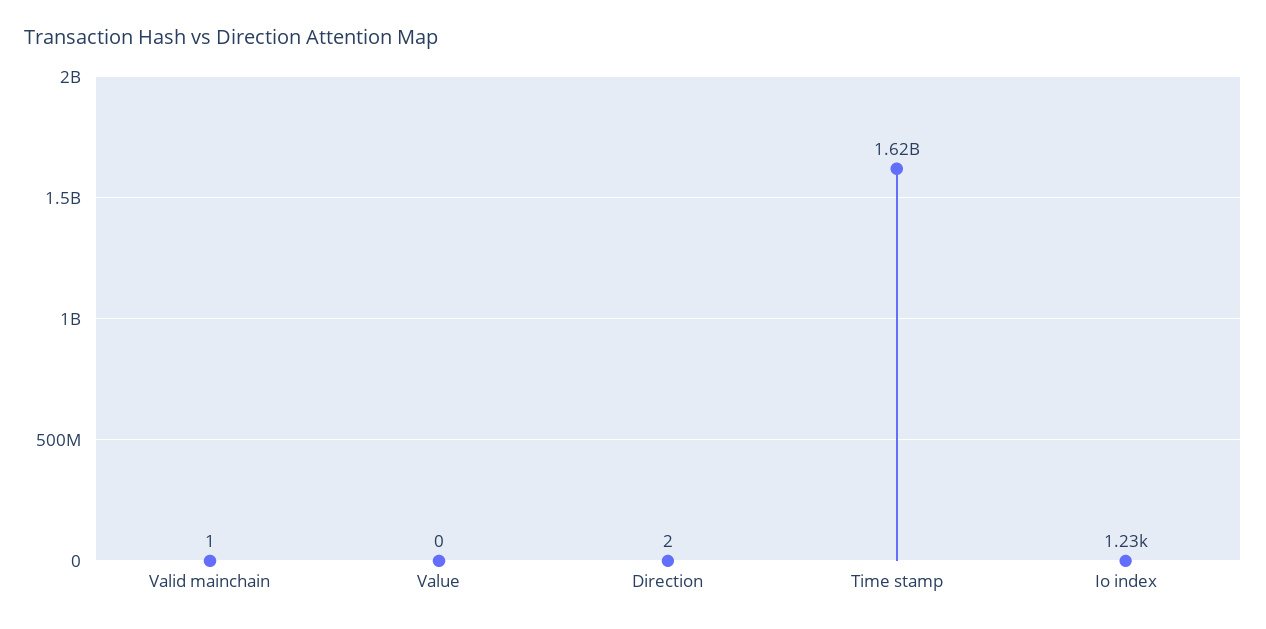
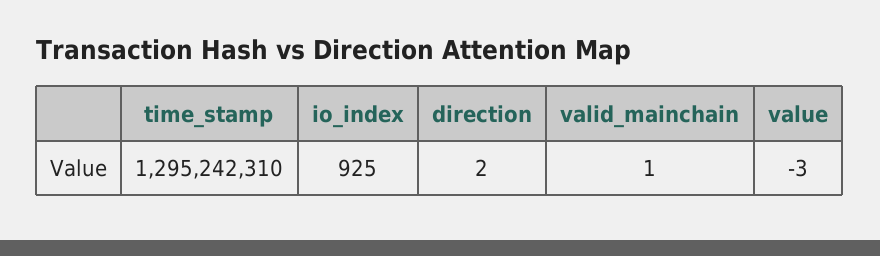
  {
    "Valid mainchain": 1,
-   "Value": 0,
+   "Value": -3,
    "Direction": 2,
-   "Time stamp": 1620000000,
+   "Time stamp": 1295242310,
-   "Io index": 1230
+   "Io index": 925
  }

